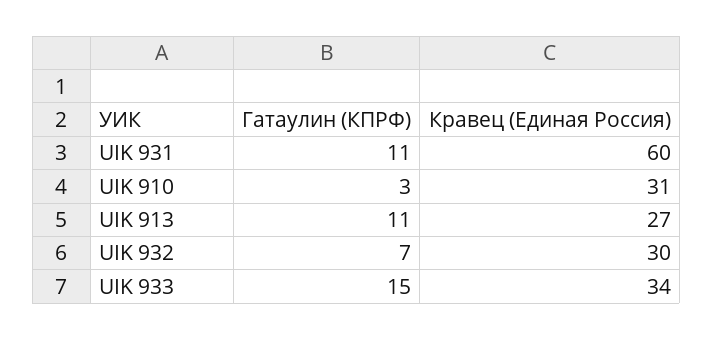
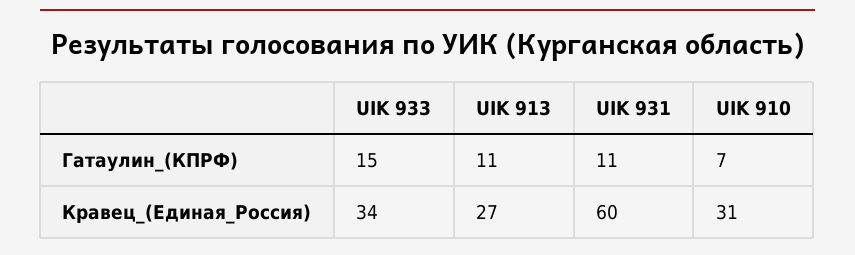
  {
    "Гатаулин (КПРФ)": {
      "UIK 931": 11,
-     "UIK 910": 3,
+     "UIK 910": 7,
      "UIK 913": 11,
-     "UIK 932": 7,
      "UIK 933": 15
    },
    "Кравец (Единая Россия)": {
      "UIK 931": 60,
      "UIK 910": 31,
      "UIK 913": 27,
-     "UIK 932": 30,
      "UIK 933": 34
    }
  }

